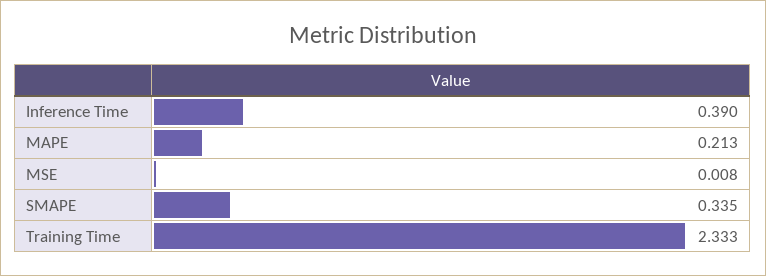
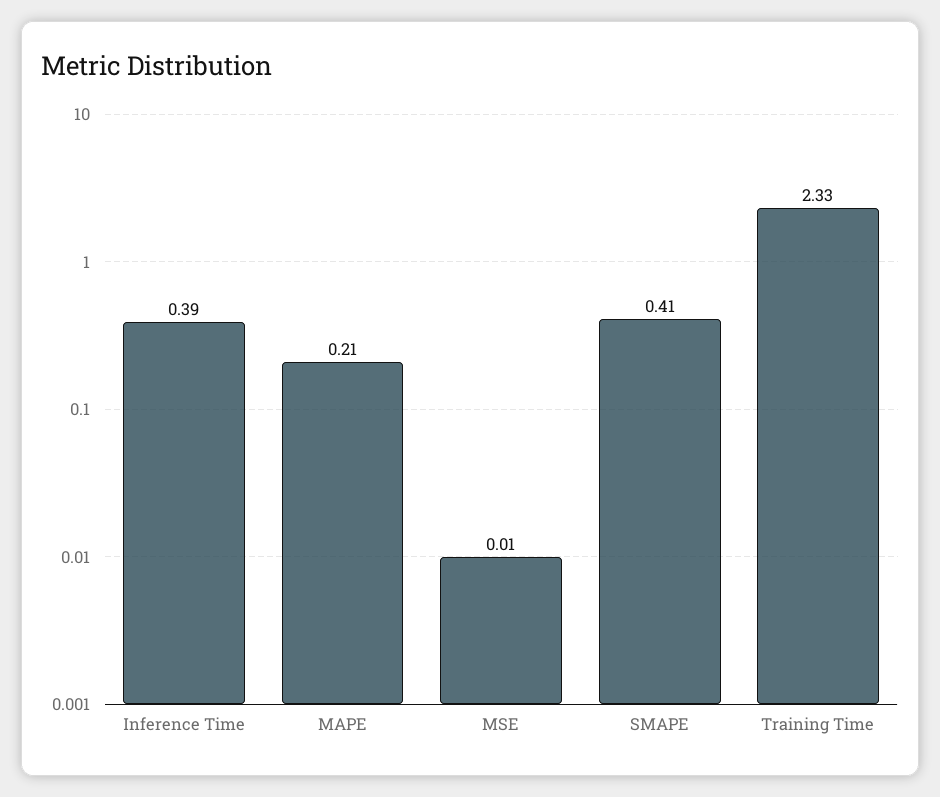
  {
    "Inference Time": 0.39,
    "MAPE": 0.213,
    "MSE": 0.008,
-   "SMAPE": 0.335,
+   "SMAPE": 0.41,
    "Training Time": 2.333
  }

